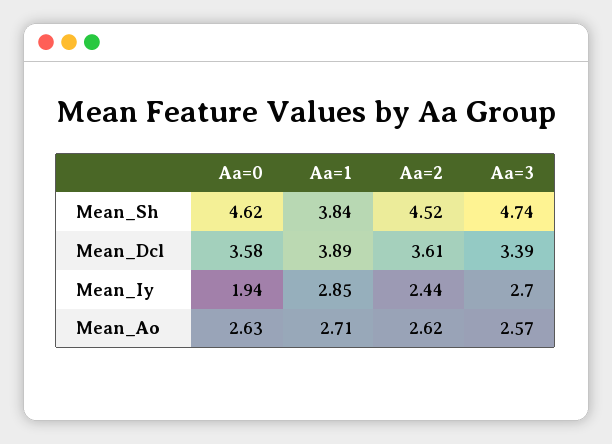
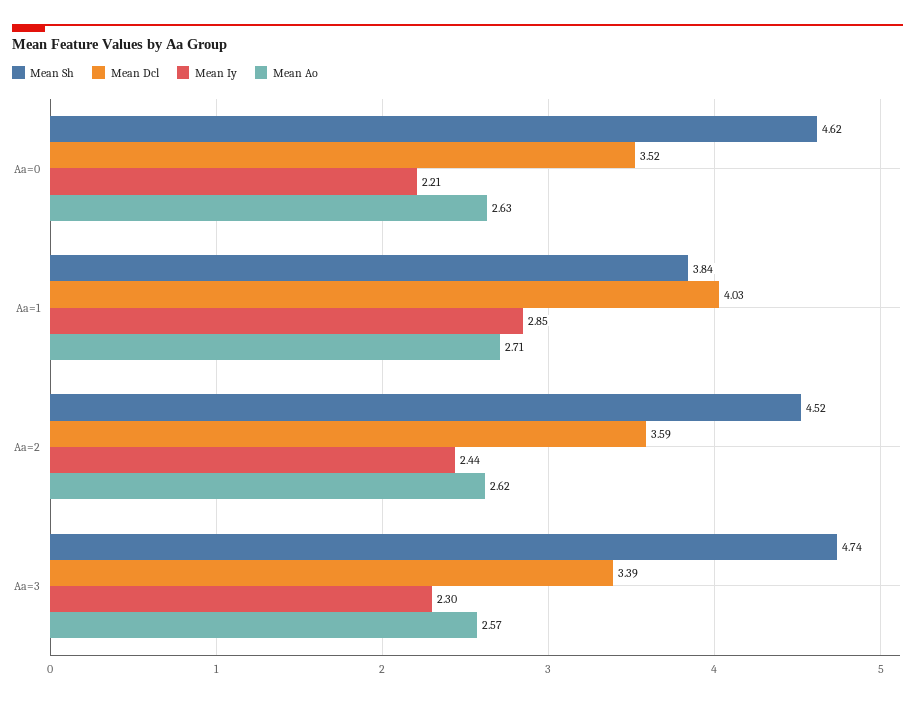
  {
    "Mean_Sh": {
      "Aa=0": 4.62,
      "Aa=1": 3.84,
      "Aa=2": 4.52,
      "Aa=3": 4.74
    },
    "Mean_Dcl": {
-     "Aa=0": 3.58,
+     "Aa=0": 3.52,
-     "Aa=1": 3.89,
+     "Aa=1": 4.03,
-     "Aa=2": 3.61,
+     "Aa=2": 3.59,
      "Aa=3": 3.39
    },
    "Mean_Iy": {
-     "Aa=0": 1.94,
+     "Aa=0": 2.21,
      "Aa=1": 2.85,
      "Aa=2": 2.44,
-     "Aa=3": 2.7
+     "Aa=3": 2.3
    },
    "Mean_Ao": {
      "Aa=0": 2.63,
      "Aa=1": 2.71,
      "Aa=2": 2.62,
      "Aa=3": 2.57
    }
  }

